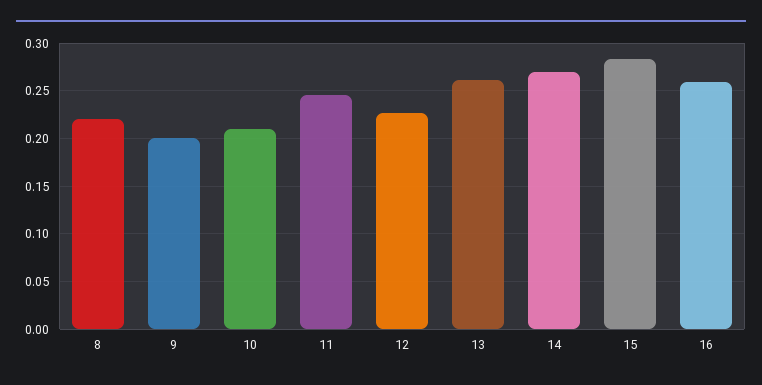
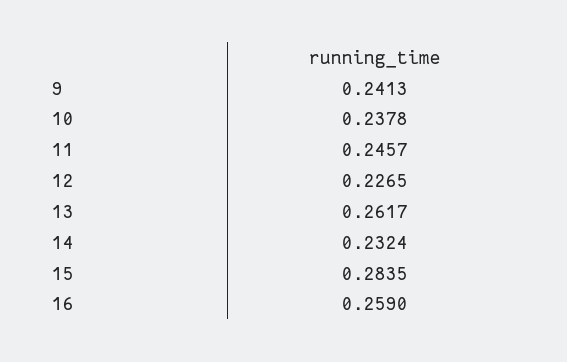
  {
-   "8": 0.22,
-   "9": 0.2,
+   "9": 0.2413,
-   "10": 0.21,
+   "10": 0.2378,
    "11": 0.2457,
    "12": 0.2265,
    "13": 0.2617,
-   "14": 0.27,
+   "14": 0.2324,
    "15": 0.2835,
    "16": 0.259
  }

